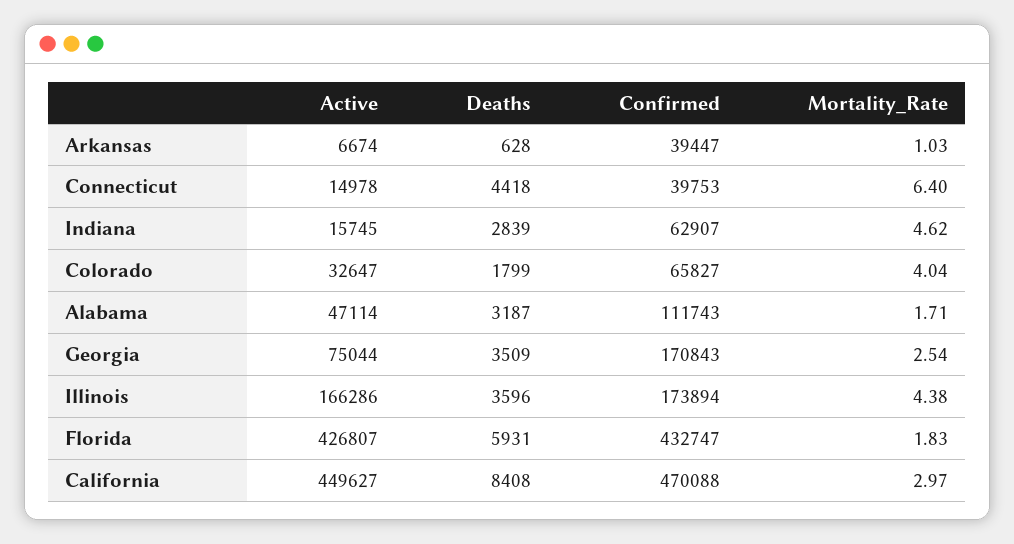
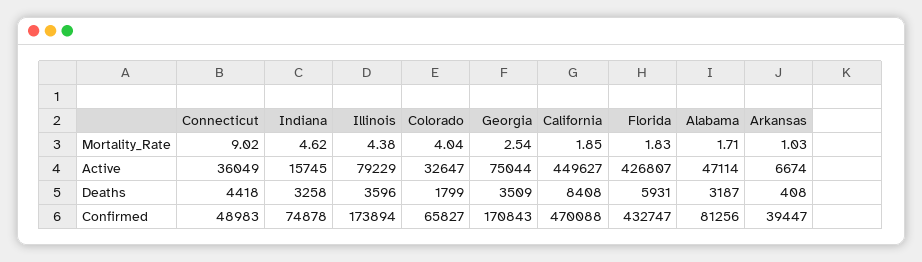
  {
    "Active": {
      "Arkansas": 6674,
-     "Connecticut": 14978,
+     "Connecticut": 36049,
      "Indiana": 15745,
      "Colorado": 32647,
      "Alabama": 47114,
      "Georgia": 75044,
-     "Illinois": 166286,
+     "Illinois": 79229,
      "Florida": 426807,
      "California": 449627
    },
    "Deaths": {
-     "Arkansas": 628,
+     "Arkansas": 408,
      "Connecticut": 4418,
-     "Indiana": 2839,
+     "Indiana": 3258,
      "Colorado": 1799,
      "Alabama": 3187,
      "Georgia": 3509,
      "Illinois": 3596,
      "Florida": 5931,
      "California": 8408
    },
    "Confirmed": {
      "Arkansas": 39447,
-     "Connecticut": 39753,
+     "Connecticut": 48983,
-     "Indiana": 62907,
+     "Indiana": 74878,
      "Colorado": 65827,
-     "Alabama": 111743,
+     "Alabama": 81256,
      "Georgia": 170843,
      "Illinois": 173894,
      "Florida": 432747,
      "California": 470088
    },
    "Mortality_Rate": {
      "Arkansas": 1.03,
-     "Connecticut": 6.4,
+     "Connecticut": 9.02,
      "Indiana": 4.62,
      "Colorado": 4.04,
      "Alabama": 1.71,
      "Georgia": 2.54,
      "Illinois": 4.38,
      "Florida": 1.83,
-     "California": 2.97
+     "California": 1.85
    }
  }

